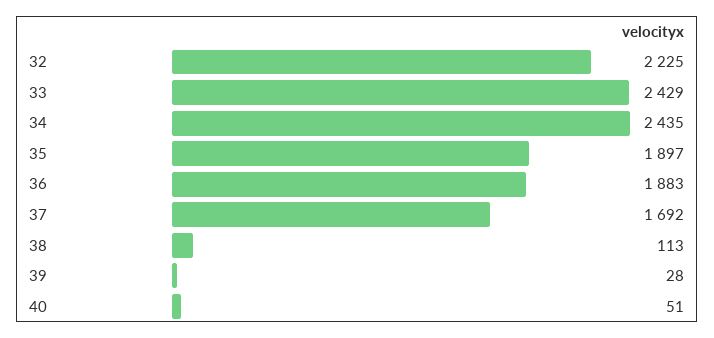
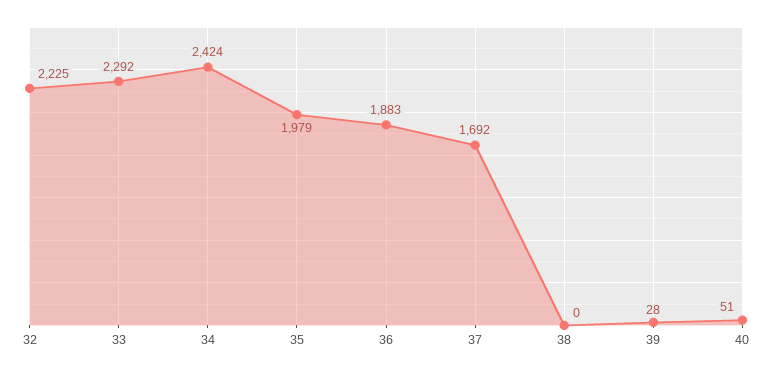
  {
    "32": 2225,
-   "33": 2429,
+   "33": 2292,
-   "34": 2435,
+   "34": 2424,
-   "35": 1897,
+   "35": 1979,
    "36": 1883,
    "37": 1692,
-   "38": 113,
+   "38": 0,
    "39": 28,
    "40": 51
  }

